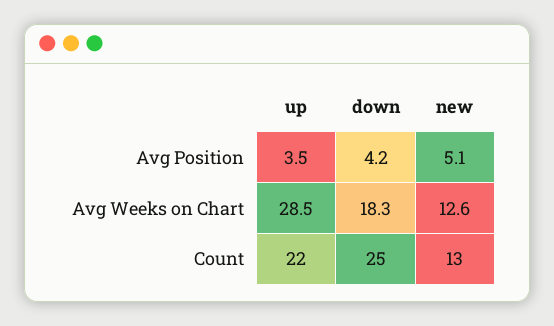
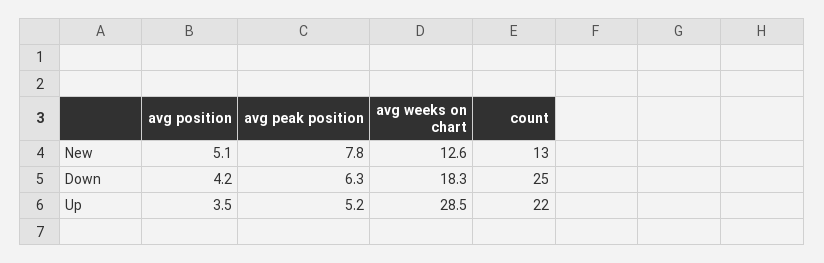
  {
    "up": {
      "Avg Position": 3.5,
      "Avg Weeks on Chart": 28.5,
-     "Count": 22
+     "Count": 22,
+     "avg peak position": 5.2
    },
    "down": {
      "Avg Position": 4.2,
      "Avg Weeks on Chart": 18.3,
-     "Count": 25
+     "Count": 25,
+     "avg peak position": 6.3
    },
    "new": {
      "Avg Position": 5.1,
      "Avg Weeks on Chart": 12.6,
-     "Count": 13
+     "Count": 13,
+     "avg peak position": 7.8
    }
  }

